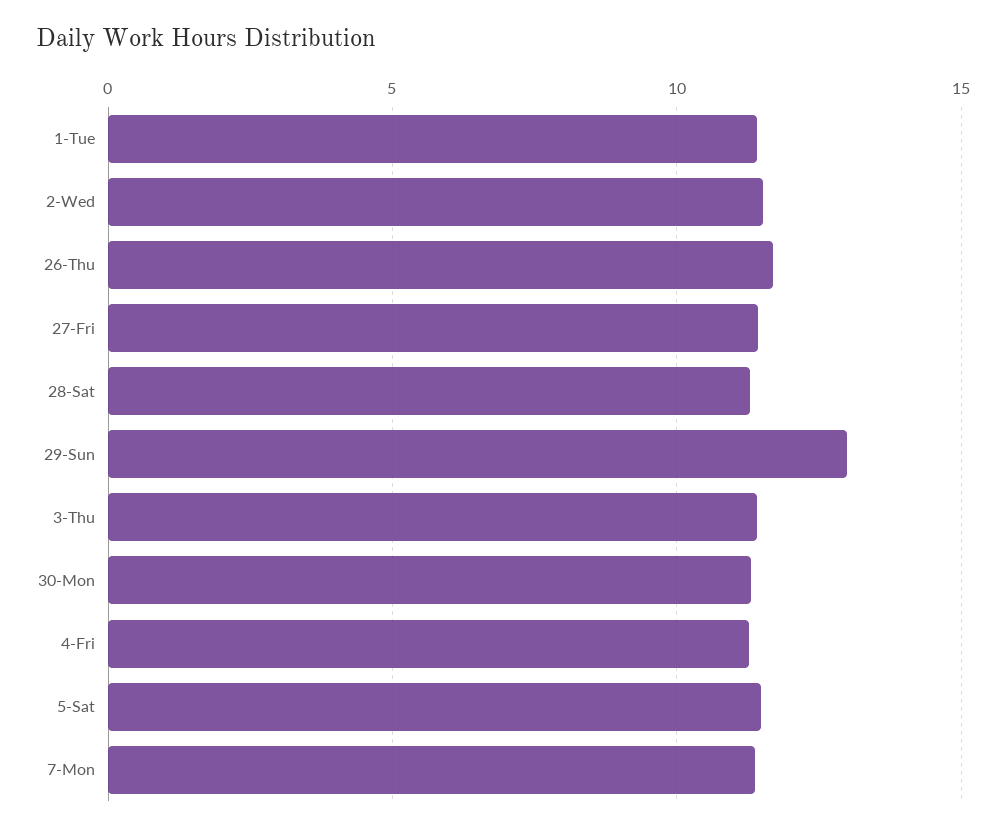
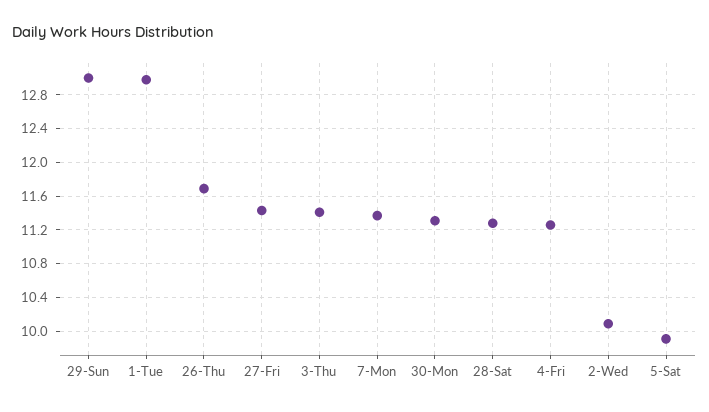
  {
-   "1-Tue": 11.5,
+   "1-Tue": 13,
-   "2-Wed": 11.5,
+   "2-Wed": 10.1,
    "26-Thu": 11.7,
    "27-Fri": 11.4,
    "28-Sat": 11.3,
    "29-Sun": 13,
    "3-Thu": 11.4,
    "30-Mon": 11.3,
    "4-Fri": 11.3,
-   "5-Sat": 11.5,
+   "5-Sat": 9.9,
    "7-Mon": 11.4
  }

